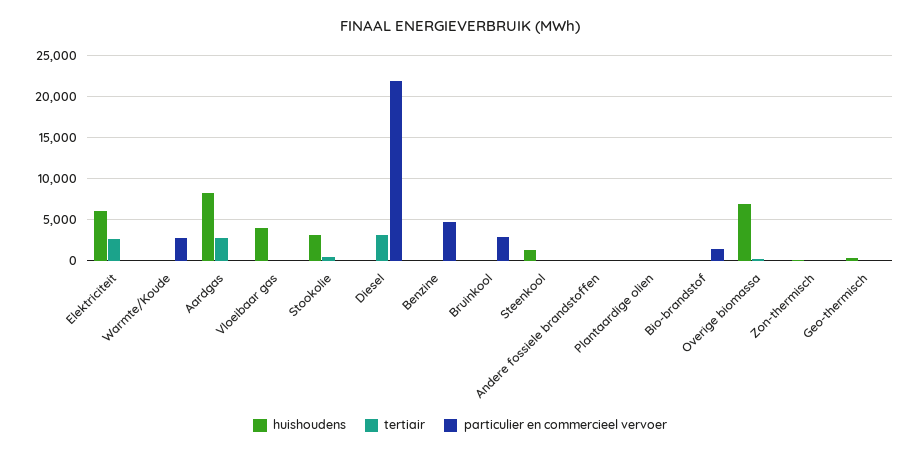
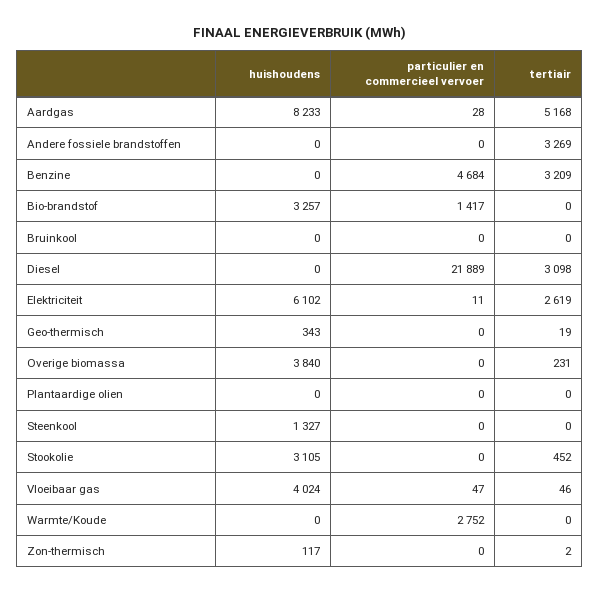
  {
    "huishoudens": {
      "Elektriciteit": 6102,
      "Warmte/Koude": 0,
      "Aardgas": 8233,
      "Vloeibaar gas": 4024,
      "Stookolie": 3105,
      "Diesel": 0,
      "Benzine": 0,
      "Bruinkool": 0,
      "Steenkool": 1327,
      "Andere fossiele brandstoffen": 0,
      "Plantaardige olien": 0,
-     "Bio-brandstof": 0,
+     "Bio-brandstof": 3257,
-     "Overige biomassa": 7000,
+     "Overige biomassa": 3840,
      "Zon-thermisch": 117,
      "Geo-thermisch": 343
    },
    "tertiair": {
      "Elektriciteit": 2619,
      "Warmte/Koude": 0,
-     "Aardgas": 3000,
+     "Aardgas": 5168,
      "Vloeibaar gas": 46,
      "Stookolie": 452,
      "Diesel": 3098,
-     "Benzine": 0,
+     "Benzine": 3209,
      "Bruinkool": 0,
      "Steenkool": 0,
-     "Andere fossiele brandstoffen": 0,
+     "Andere fossiele brandstoffen": 3269,
      "Plantaardige olien": 0,
      "Bio-brandstof": 0,
      "Overige biomassa": 231,
      "Zon-thermisch": 2,
      "Geo-thermisch": 19
    },
    "particulier en commercieel vervoer": {
      "Elektriciteit": 11,
      "Warmte/Koude": 2752,
      "Aardgas": 28,
      "Vloeibaar gas": 47,
      "Stookolie": 0,
      "Diesel": 21889,
      "Benzine": 4684,
-     "Bruinkool": 3000,
+     "Bruinkool": 0,
      "Steenkool": 0,
      "Andere fossiele brandstoffen": 0,
      "Plantaardige olien": 0,
      "Bio-brandstof": 1417,
      "Overige biomassa": 0,
      "Zon-thermisch": 0,
      "Geo-thermisch": 0
    }
  }

